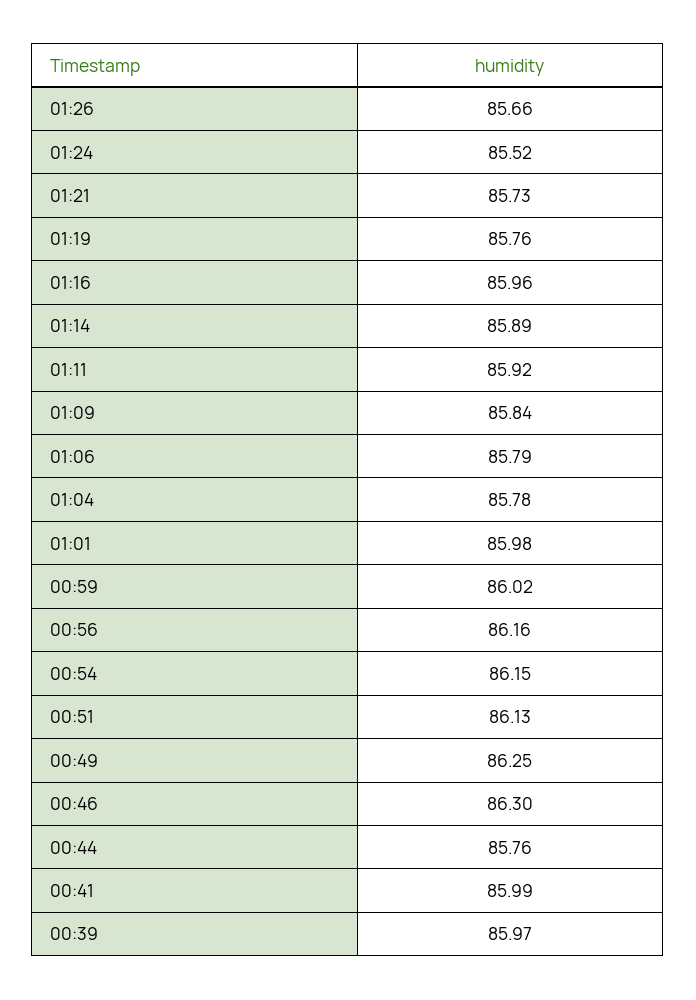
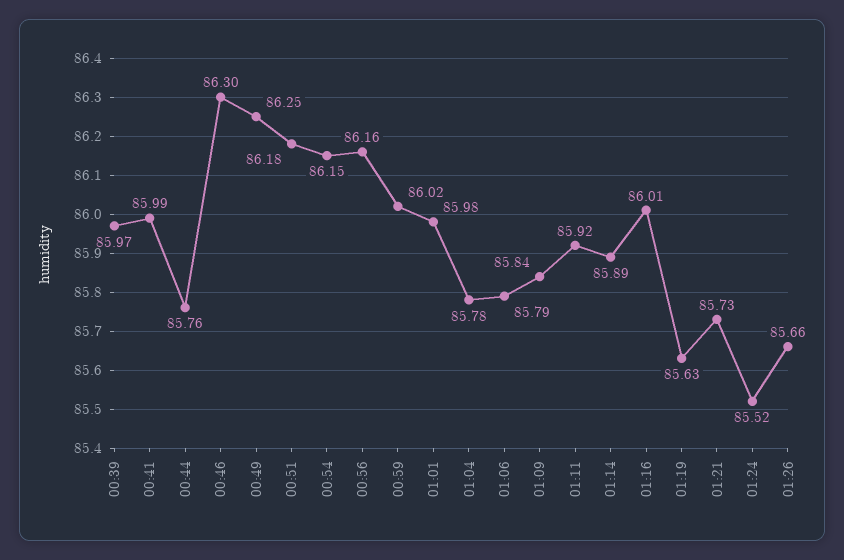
  {
    "01:26": 85.66,
    "01:24": 85.52,
    "01:21": 85.73,
-   "01:19": 85.76,
+   "01:19": 85.63,
-   "01:16": 85.96,
+   "01:16": 86.01,
    "01:14": 85.89,
    "01:11": 85.92,
    "01:09": 85.84,
    "01:06": 85.79,
    "01:04": 85.78,
    "01:01": 85.98,
    "00:59": 86.02,
    "00:56": 86.16,
    "00:54": 86.15,
-   "00:51": 86.13,
+   "00:51": 86.18,
    "00:49": 86.25,
    "00:46": 86.3,
    "00:44": 85.76,
    "00:41": 85.99,
    "00:39": 85.97
  }

